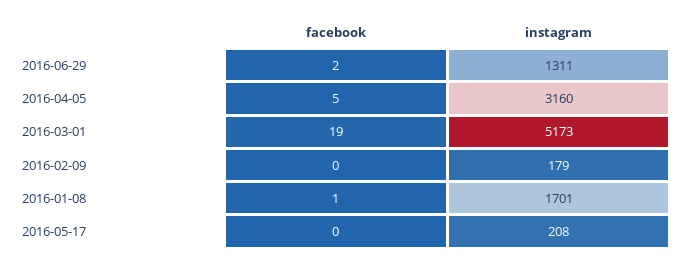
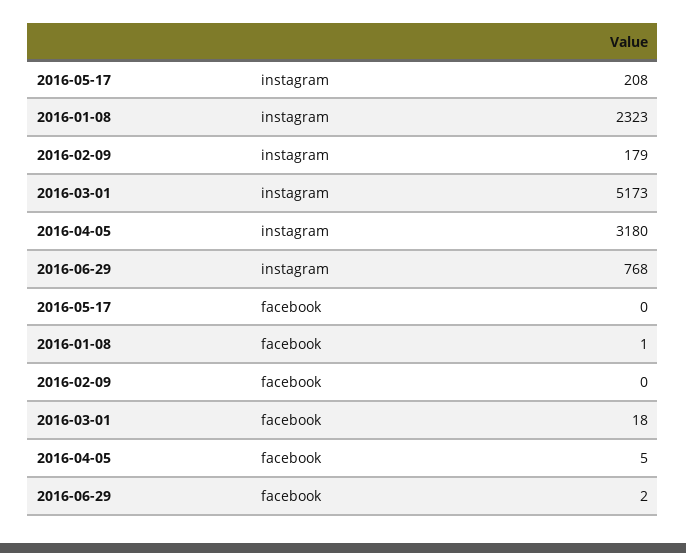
  {
    "facebook": {
      "2016-06-29": 2,
      "2016-04-05": 5,
-     "2016-03-01": 19,
+     "2016-03-01": 18,
      "2016-02-09": 0,
      "2016-01-08": 1,
      "2016-05-17": 0
    },
    "instagram": {
-     "2016-06-29": 1311,
+     "2016-06-29": 768,
-     "2016-04-05": 3160,
+     "2016-04-05": 3180,
      "2016-03-01": 5173,
      "2016-02-09": 179,
-     "2016-01-08": 1701,
+     "2016-01-08": 2323,
      "2016-05-17": 208
    }
  }

